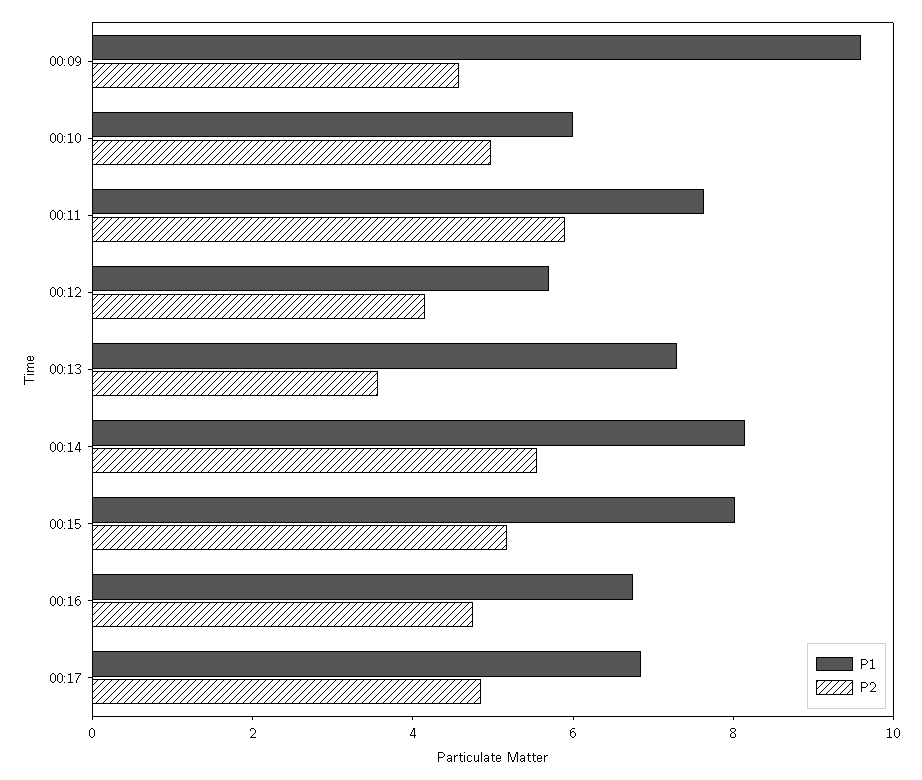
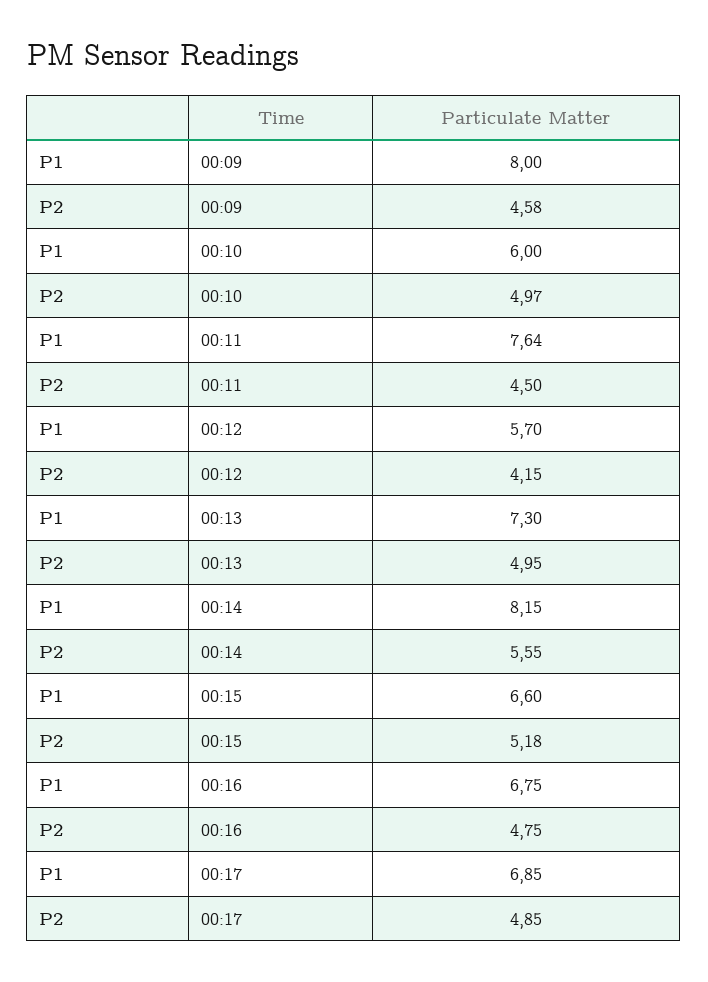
  {
    "P1": {
-     "00:09": 9.5,
+     "00:09": 8,
      "00:10": 6,
      "00:11": 7.64,
      "00:12": 5.7,
      "00:13": 7.3,
      "00:14": 8.15,
-     "00:15": 8,
+     "00:15": 6.6,
      "00:16": 6.75,
      "00:17": 6.85
    },
    "P2": {
      "00:09": 4.58,
      "00:10": 4.97,
-     "00:11": 6,
+     "00:11": 4.5,
      "00:12": 4.15,
-     "00:13": 3.5,
+     "00:13": 4.95,
      "00:14": 5.55,
      "00:15": 5.18,
      "00:16": 4.75,
      "00:17": 4.85
    }
  }

